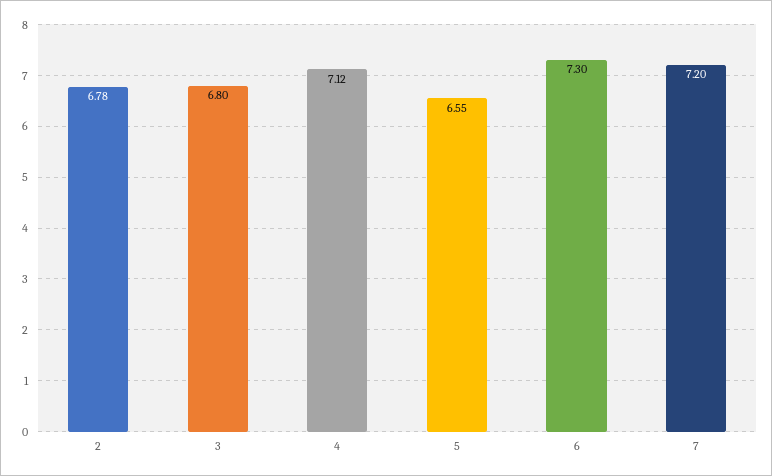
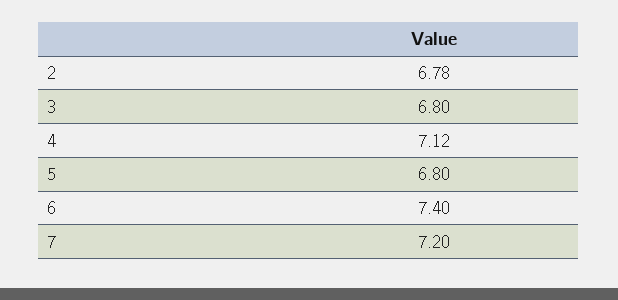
  {
    "2": 6.78,
    "3": 6.8,
    "4": 7.12,
-   "5": 6.55,
+   "5": 6.8,
-   "6": 7.3,
+   "6": 7.4,
    "7": 7.2
  }

